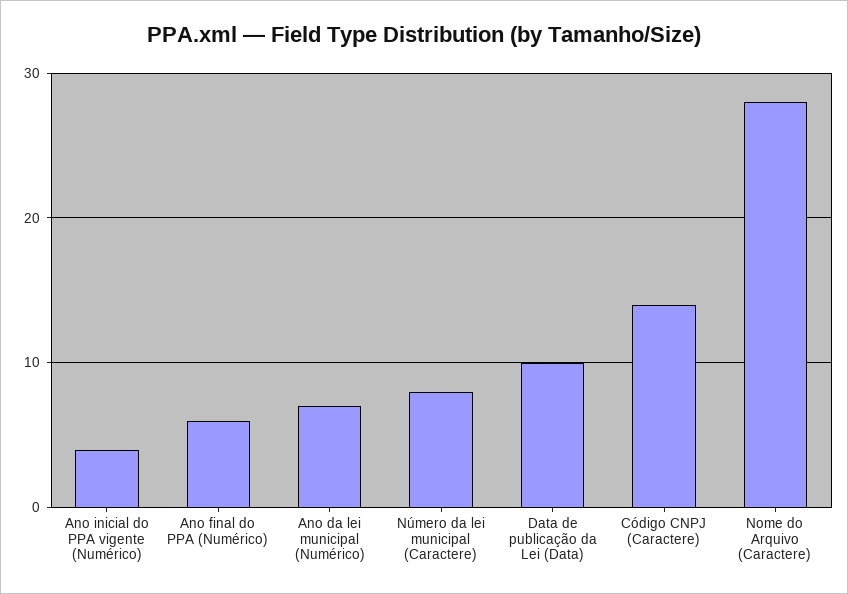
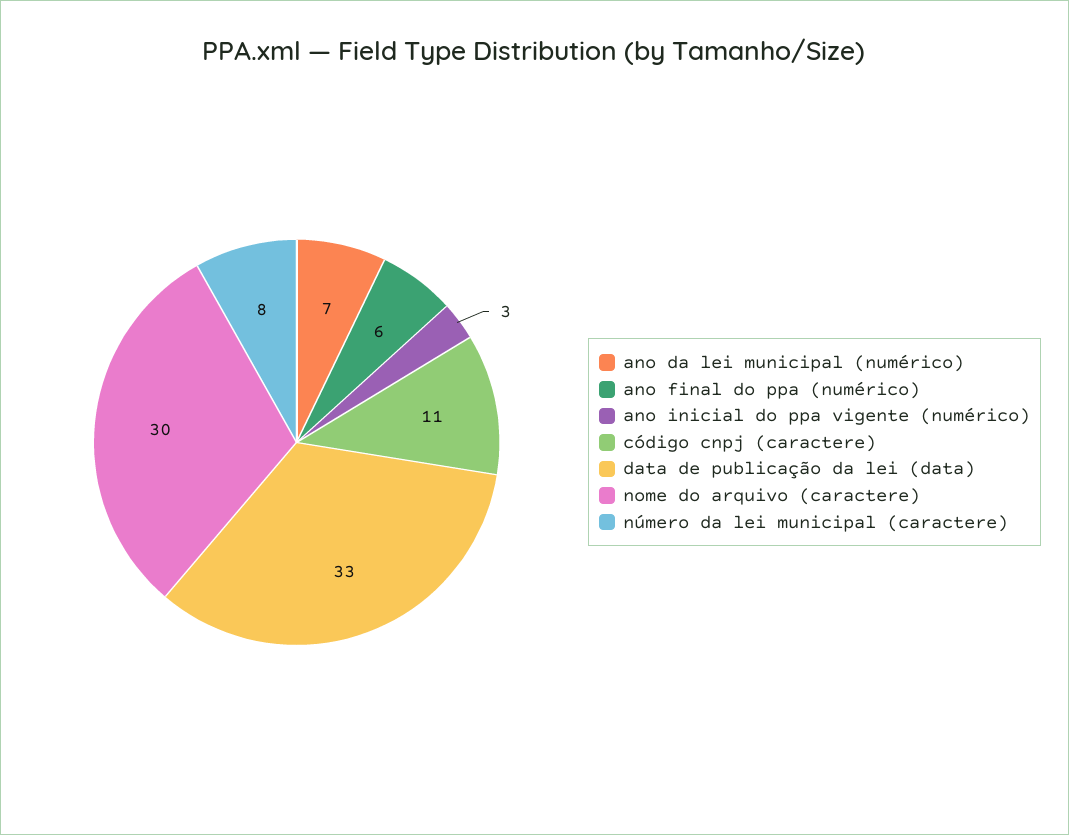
  {
-   "Ano inicial do PPA vigente (Numérico)": 4,
+   "Ano inicial do PPA vigente (Numérico)": 3,
    "Ano final do PPA (Numérico)": 6,
    "Ano da lei municipal (Numérico)": 7,
    "Número da lei municipal (Caractere)": 8,
-   "Data de publicação da Lei (Data)": 10,
+   "Data de publicação da Lei (Data)": 33,
-   "Código CNPJ (Caractere)": 14,
+   "Código CNPJ (Caractere)": 11,
-   "Nome do Arquivo (Caractere)": 28
+   "Nome do Arquivo (Caractere)": 30
  }

